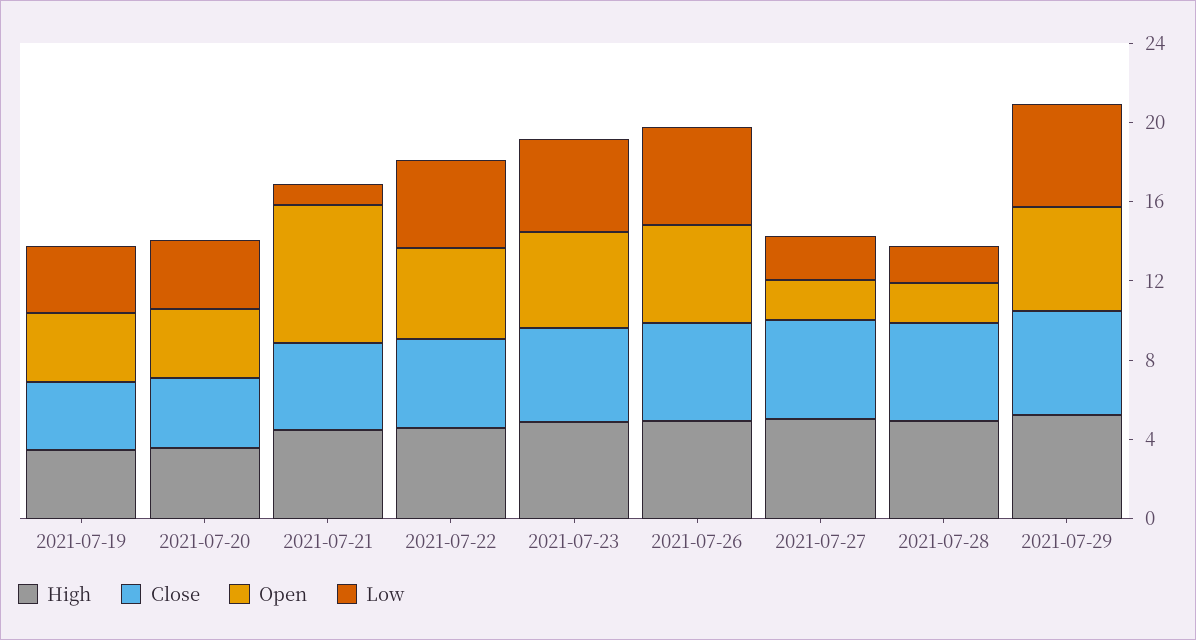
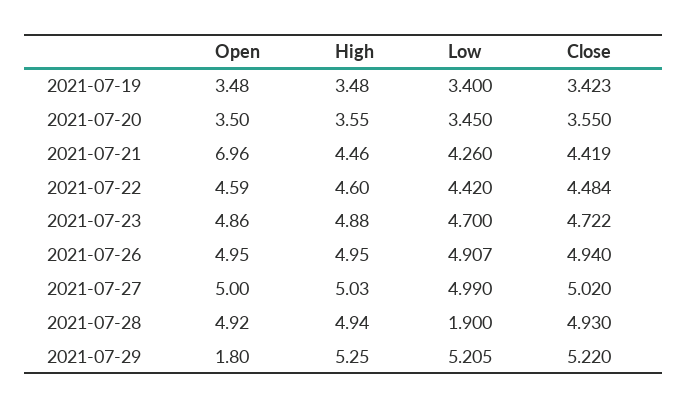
  {
    "High": {
      "2021-07-19": 3.48,
      "2021-07-20": 3.55,
      "2021-07-21": 4.46,
      "2021-07-22": 4.6,
      "2021-07-23": 4.88,
      "2021-07-26": 4.95,
      "2021-07-27": 5.03,
      "2021-07-28": 4.94,
      "2021-07-29": 5.25
    },
    "Close": {
      "2021-07-19": 3.423,
      "2021-07-20": 3.55,
      "2021-07-21": 4.419,
      "2021-07-22": 4.484,
      "2021-07-23": 4.722,
      "2021-07-26": 4.94,
      "2021-07-27": 5.02,
      "2021-07-28": 4.93,
      "2021-07-29": 5.22
    },
    "Open": {
      "2021-07-19": 3.48,
      "2021-07-20": 3.5,
      "2021-07-21": 6.96,
      "2021-07-22": 4.59,
      "2021-07-23": 4.86,
      "2021-07-26": 4.95,
-     "2021-07-27": 2,
+     "2021-07-27": 5,
-     "2021-07-28": 2,
+     "2021-07-28": 4.92,
-     "2021-07-29": 5
+     "2021-07-29": 1.8
    },
    "Low": {
      "2021-07-19": 3.4,
      "2021-07-20": 3.45,
-     "2021-07-21": 1,
+     "2021-07-21": 4.26,
      "2021-07-22": 4.42,
      "2021-07-23": 4.7,
      "2021-07-26": 4.907,
-     "2021-07-27": 2,
+     "2021-07-27": 4.99,
      "2021-07-28": 1.9,
      "2021-07-29": 5.205
    }
  }

